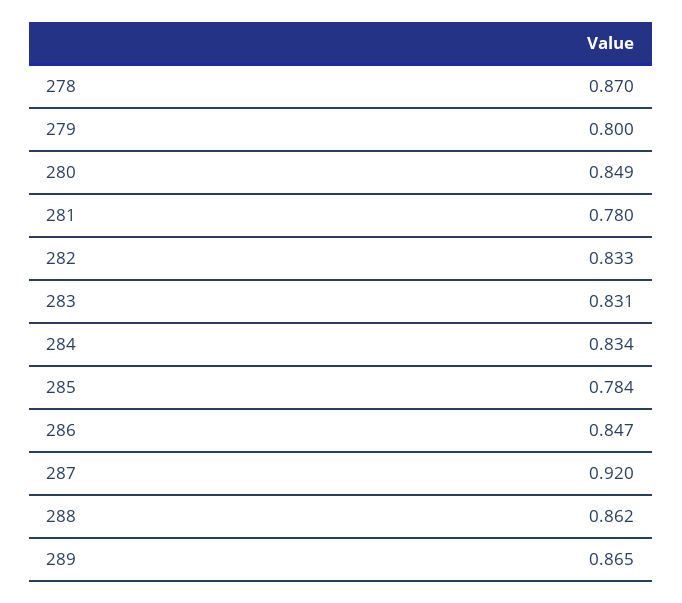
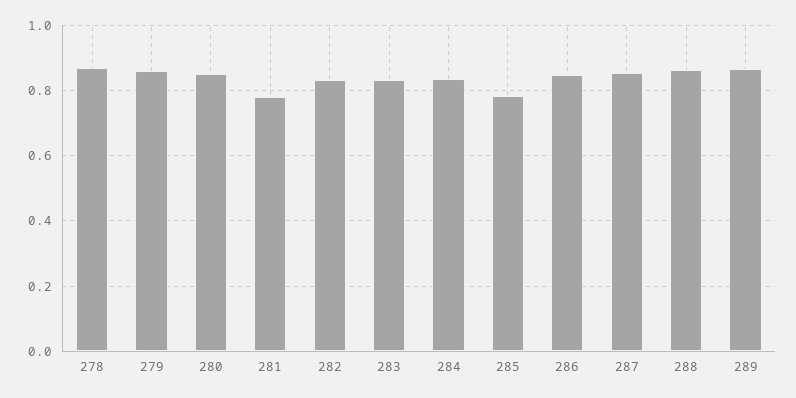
  {
    "278": 0.87,
-   "279": 0.8,
+   "279": 0.86,
    "280": 0.849,
    "281": 0.78,
    "282": 0.833,
    "283": 0.831,
    "284": 0.834,
    "285": 0.784,
    "286": 0.847,
-   "287": 0.92,
+   "287": 0.86,
    "288": 0.862,
    "289": 0.865
  }

